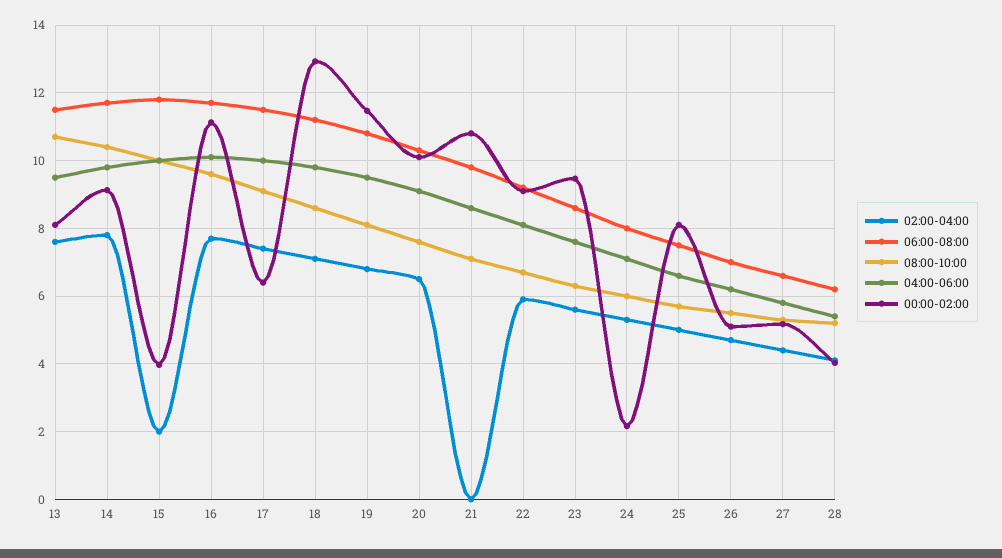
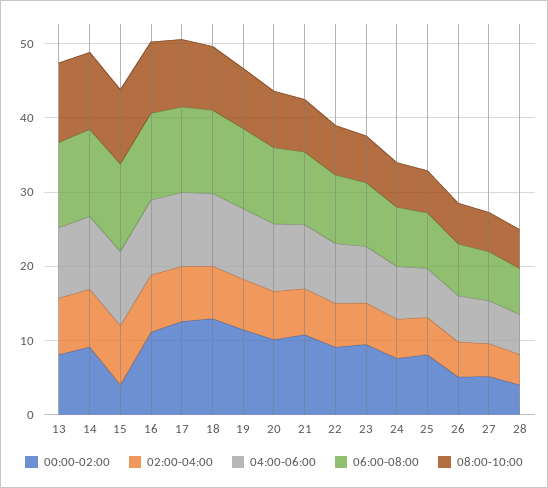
  {
    "02:00-04:00": {
      "13": 7.6,
      "14": 7.8,
-     "15": 2,
+     "15": 8,
      "16": 7.8,
      "17": 7.4,
      "18": 7.2,
      "19": 6.8,
      "20": 6.6,
-     "21": 0,
+     "21": 6,
      "22": 6,
      "23": 5.6,
      "24": 5.4,
      "25": 5,
      "26": 4.8,
      "27": 4.4,
      "28": 4.2
    },
    "06:00-08:00": {
      "13": 11.6,
      "14": 11.8,
      "15": 11.8,
      "16": 11.8,
      "17": 11.6,
      "18": 11.2,
      "19": 10.8,
      "20": 10.4,
      "21": 9.8,
      "22": 9.2,
      "23": 8.6,
      "24": 8,
      "25": 7.6,
      "26": 7,
      "27": 6.6,
      "28": 6.2
    },
    "08:00-10:00": {
      "13": 10.8,
      "14": 10.4,
      "15": 10,
      "16": 9.6,
      "17": 9.2,
      "18": 8.6,
      "19": 8.2,
      "20": 7.6,
      "21": 7.2,
      "22": 6.8,
      "23": 6.4,
      "24": 6,
      "25": 5.8,
      "26": 5.6,
      "27": 5.4,
      "28": 5.2
    },
    "04:00-06:00": {
      "13": 9.6,
      "14": 9.8,
      "15": 10,
      "16": 10.2,
      "17": 10,
      "18": 9.8,
      "19": 9.6,
      "20": 9.2,
      "21": 8.6,
      "22": 8.2,
      "23": 7.6,
      "24": 7.2,
      "25": 6.6,
      "26": 6.2,
      "27": 5.8,
      "28": 5.4
    },
    "00:00-02:00": {
      "13": 8.2,
      "14": 9.2,
      "15": 4,
      "16": 11.2,
-     "17": 6.4,
+     "17": 12,
      "18": 13,
      "19": 11.4,
      "20": 10.2,
      "21": 10.8,
      "22": 9.2,
      "23": 9.4,
-     "24": 2.2,
+     "24": 8,
      "25": 8.2,
      "26": 5.2,
      "27": 5.2,
      "28": 4
    }
  }

